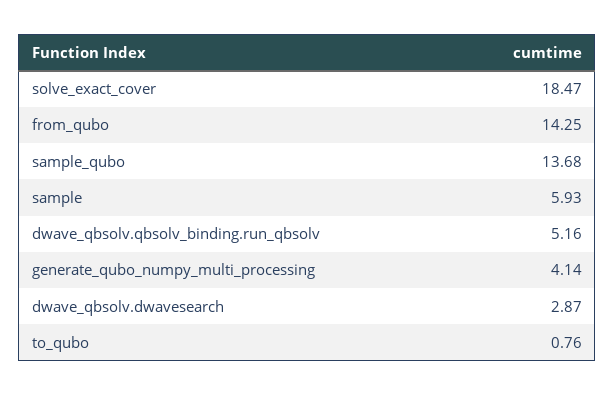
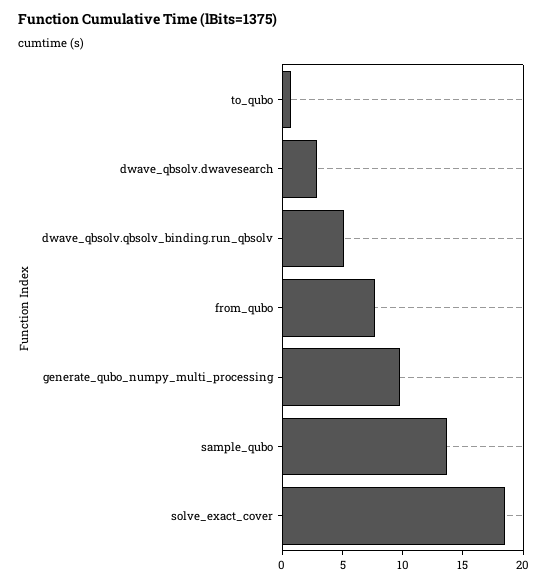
  {
    "solve_exact_cover": 18.47,
-   "from_qubo": 14.25,
+   "from_qubo": 8,
    "sample_qubo": 13.68,
-   "sample": 5.93,
    "dwave_qbsolv.qbsolv_binding.run_qbsolv": 5.16,
-   "generate_qubo_numpy_multi_processing": 4.14,
+   "generate_qubo_numpy_multi_processing": 10,
    "dwave_qbsolv.dwavesearch": 2.87,
    "to_qubo": 0.76
  }

